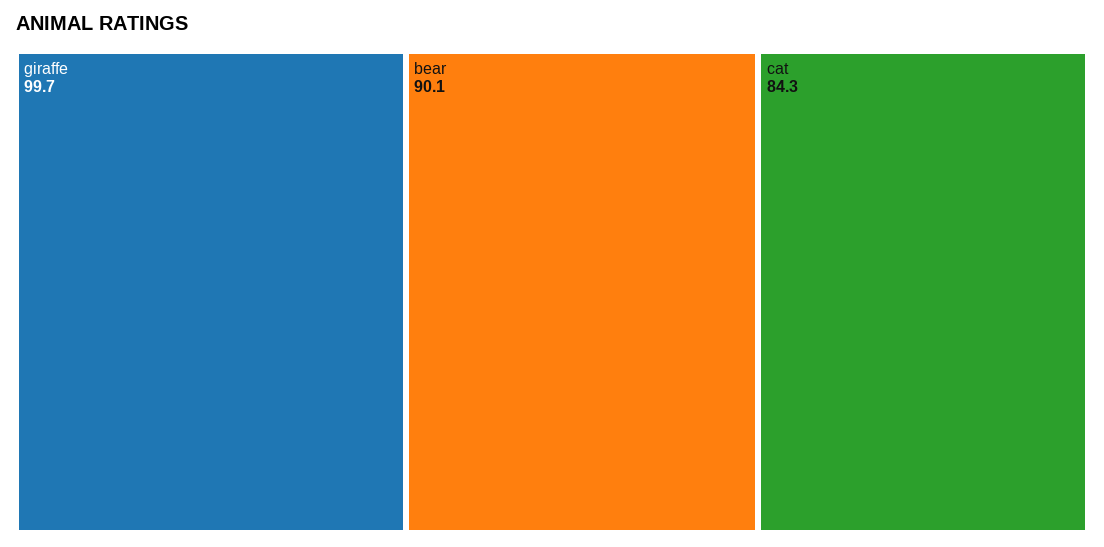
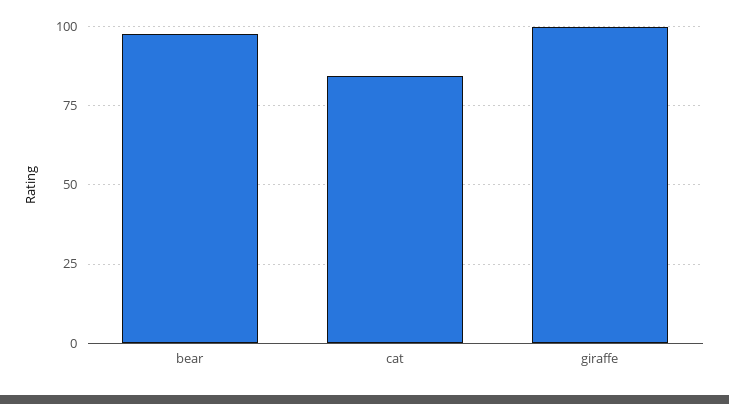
  {
    "giraffe": 99.7,
-   "bear": 90.1,
+   "bear": 97.5,
    "cat": 84.3
  }

